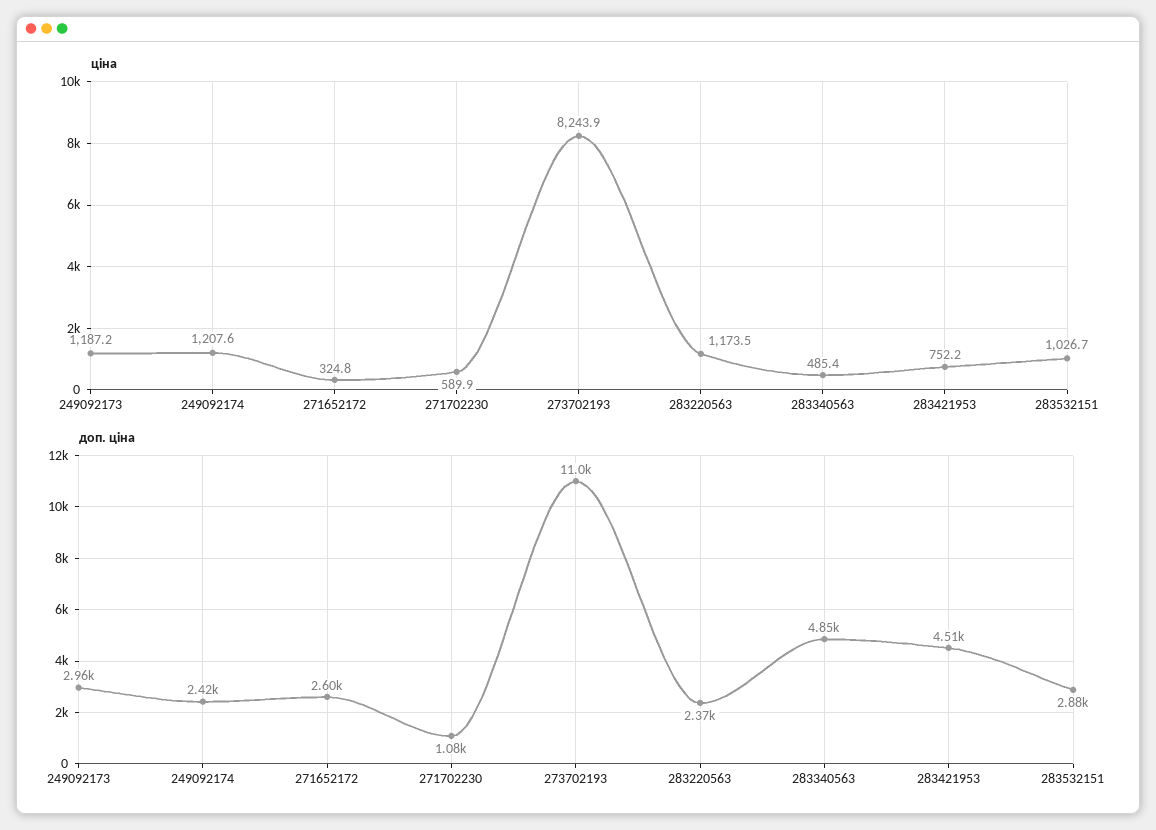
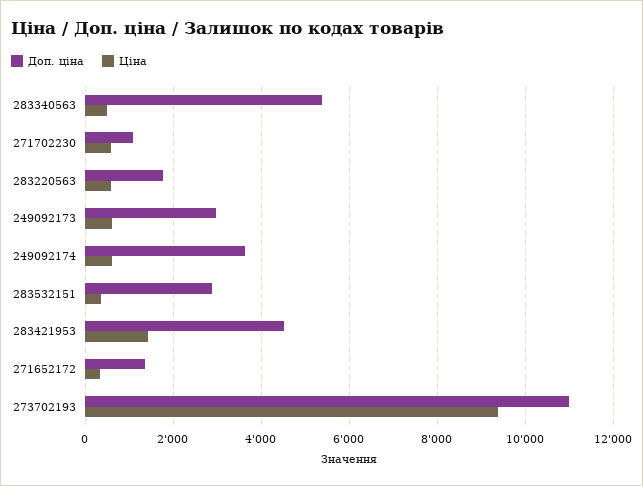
  {
    "ціна": {
-     "249092173": 1187.2,
+     "249092173": 600,
-     "249092174": 1207.6,
+     "249092174": 600,
      "271652172": 324.8,
      "271702230": 589.9,
-     "273702193": 8243.9,
+     "273702193": 9400,
-     "283220563": 1173.5,
+     "283220563": 600,
      "283340563": 485.4,
-     "283421953": 752.2,
+     "283421953": 1400,
-     "283532151": 1026.7
+     "283532151": 400
    },
    "доп. ціна": {
      "249092173": 2960,
-     "249092174": 2420,
+     "249092174": 3600,
-     "271652172": 2600,
+     "271652172": 1400,
      "271702230": 1080,
      "273702193": 11000,
-     "283220563": 2370,
+     "283220563": 1800,
-     "283340563": 4850,
+     "283340563": 5400,
      "283421953": 4510,
      "283532151": 2880
    }
  }

